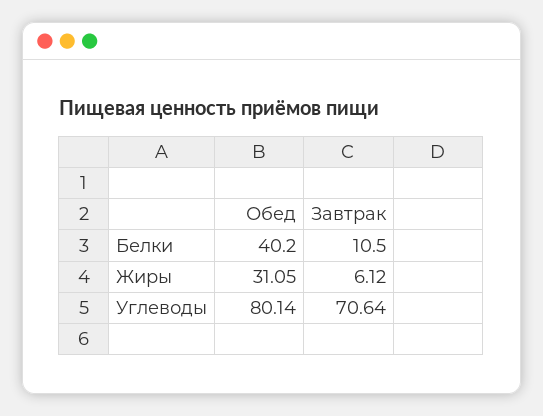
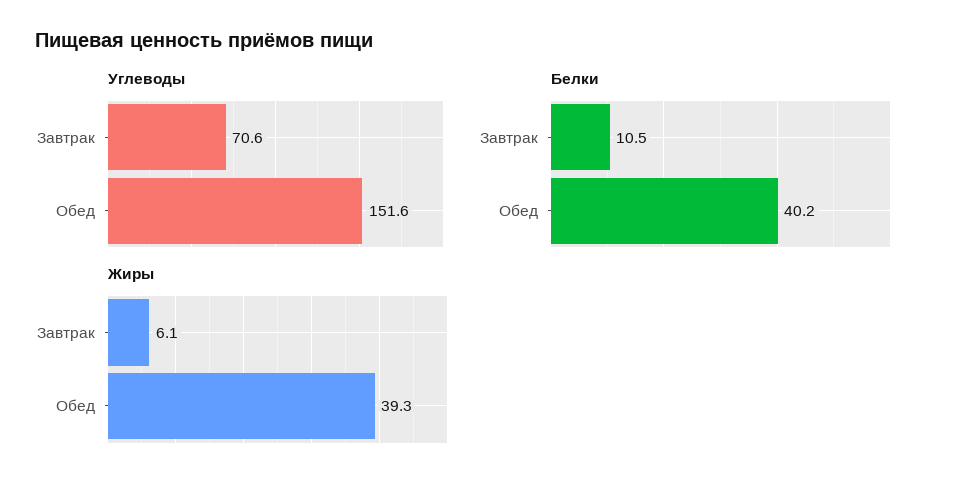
  {
    "Белки": {
      "Обед": 40.2,
      "Завтрак": 10.5
    },
    "Жиры": {
-     "Обед": 31.05,
+     "Обед": 39.3,
      "Завтрак": 6.12
    },
    "Углеводы": {
-     "Обед": 80.14,
+     "Обед": 151.6,
      "Завтрак": 70.64
    }
  }

